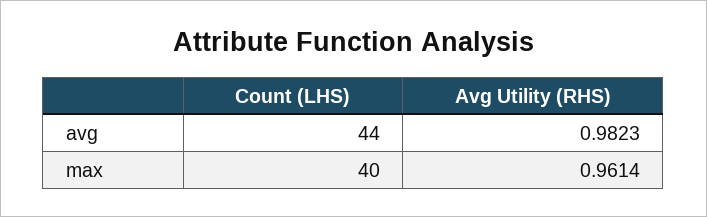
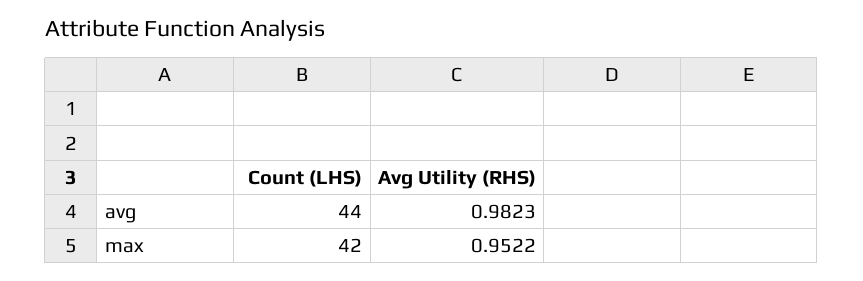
  {
    "Count (LHS)": {
      "avg": 44,
-     "max": 40
+     "max": 42
    },
    "Avg Utility (RHS)": {
      "avg": 0.9823,
-     "max": 0.9614
+     "max": 0.9522
    }
  }

